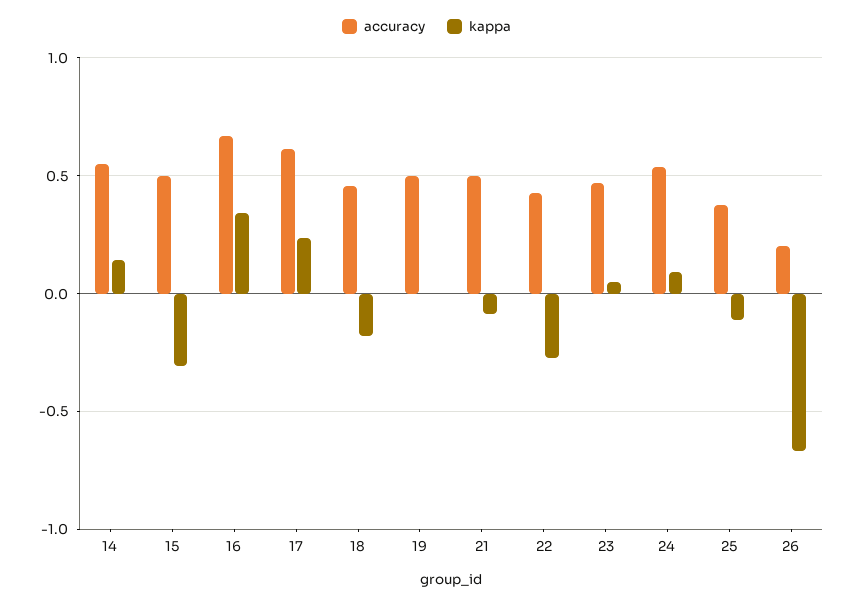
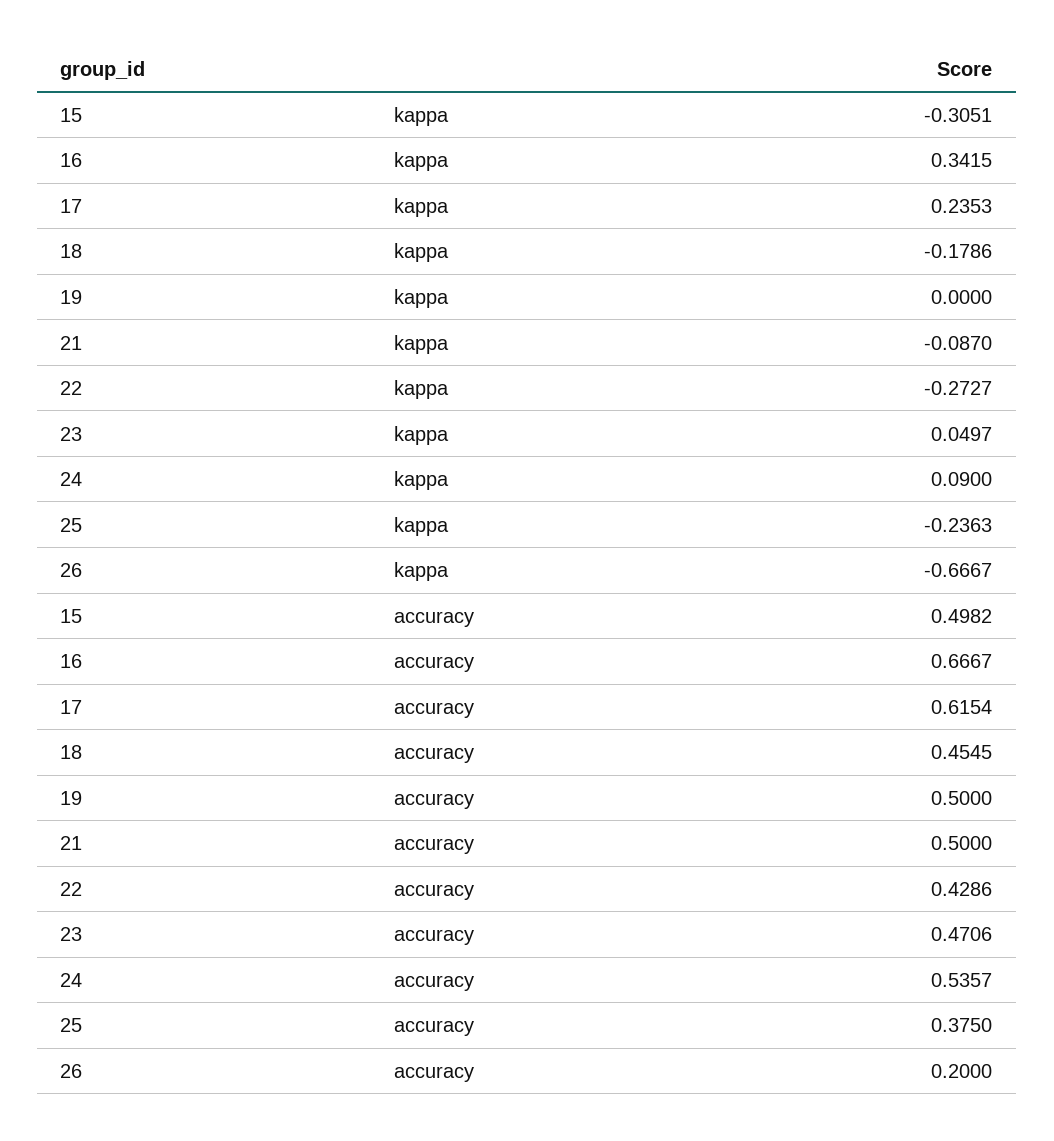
  {
    "accuracy": {
-     "14": 0.55,
      "15": 0.4982,
      "16": 0.6667,
      "17": 0.6154,
      "18": 0.4545,
      "19": 0.5,
      "21": 0.5,
      "22": 0.4286,
      "23": 0.4706,
      "24": 0.5357,
      "25": 0.375,
      "26": 0.2
    },
    "kappa": {
-     "14": 0.15,
      "15": -0.3051,
      "16": 0.3415,
      "17": 0.2353,
      "18": -0.1786,
      "19": 0,
      "21": -0.087,
      "22": -0.2727,
      "23": 0.0497,
      "24": 0.09,
-     "25": -0.1,
+     "25": -0.2363,
      "26": -0.6667
    }
  }

